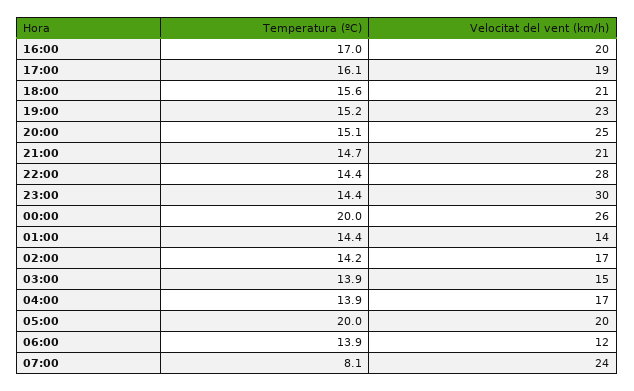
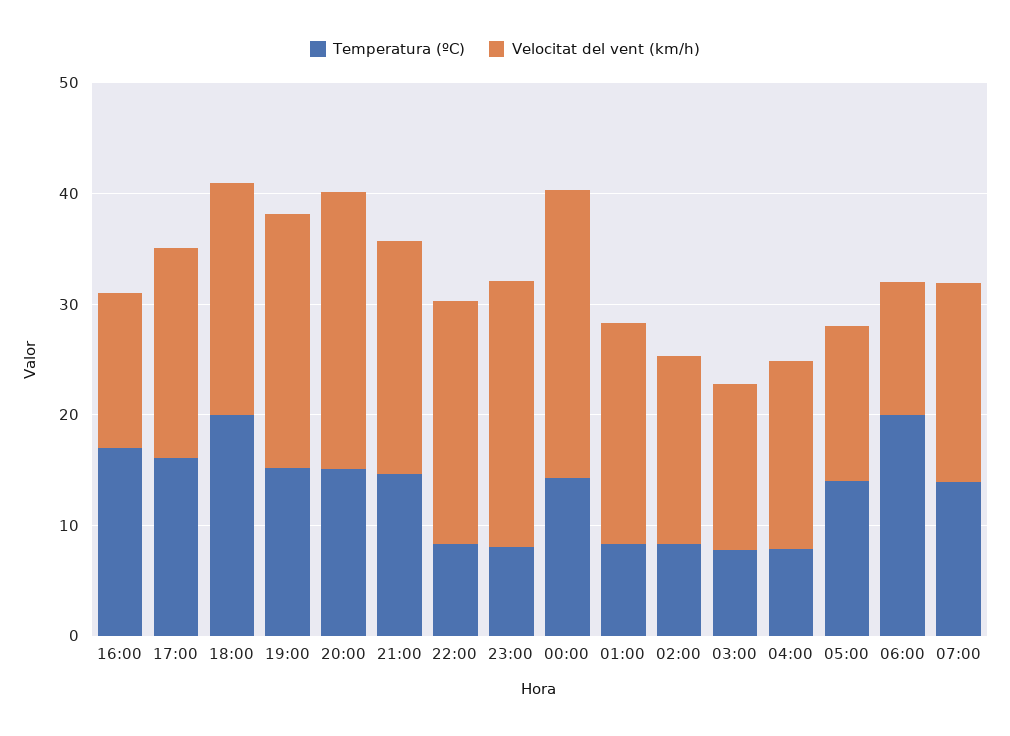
  {
    "Temperatura (ºC)": {
      "16:00": 17,
      "17:00": 16.1,
-     "18:00": 15.6,
+     "18:00": 20,
      "19:00": 15.2,
      "20:00": 15.1,
      "21:00": 14.7,
-     "22:00": 14.4,
+     "22:00": 8,
-     "23:00": 14.4,
+     "23:00": 8,
-     "00:00": 20,
+     "00:00": 14,
-     "01:00": 14.4,
+     "01:00": 8,
-     "02:00": 14.2,
+     "02:00": 8,
-     "03:00": 13.9,
+     "03:00": 8,
-     "04:00": 13.9,
+     "04:00": 8,
-     "05:00": 20,
+     "05:00": 14,
-     "06:00": 13.9,
+     "06:00": 20,
-     "07:00": 8.1
+     "07:00": 14
    },
    "Velocitat del vent (km/h)": {
-     "16:00": 20,
+     "16:00": 14,
      "17:00": 19,
      "18:00": 21,
      "19:00": 23,
      "20:00": 25,
      "21:00": 21,
-     "22:00": 28,
+     "22:00": 22,
-     "23:00": 30,
+     "23:00": 24,
      "00:00": 26,
-     "01:00": 14,
+     "01:00": 20,
      "02:00": 17,
      "03:00": 15,
      "04:00": 17,
-     "05:00": 20,
+     "05:00": 14,
      "06:00": 12,
-     "07:00": 24
+     "07:00": 18
    }
  }

